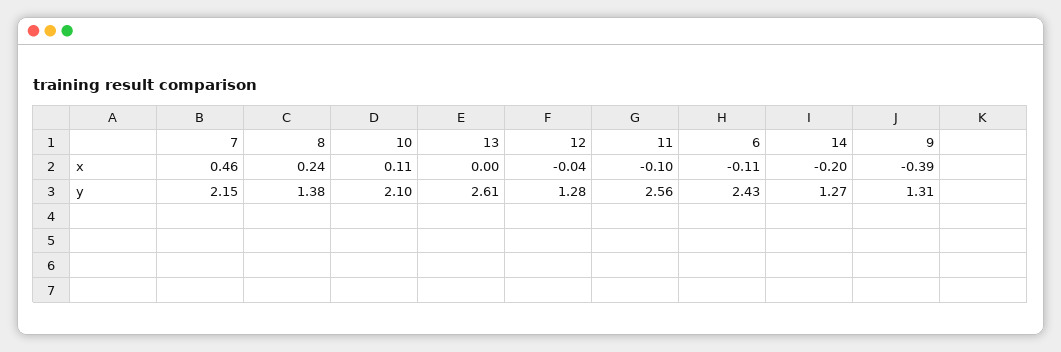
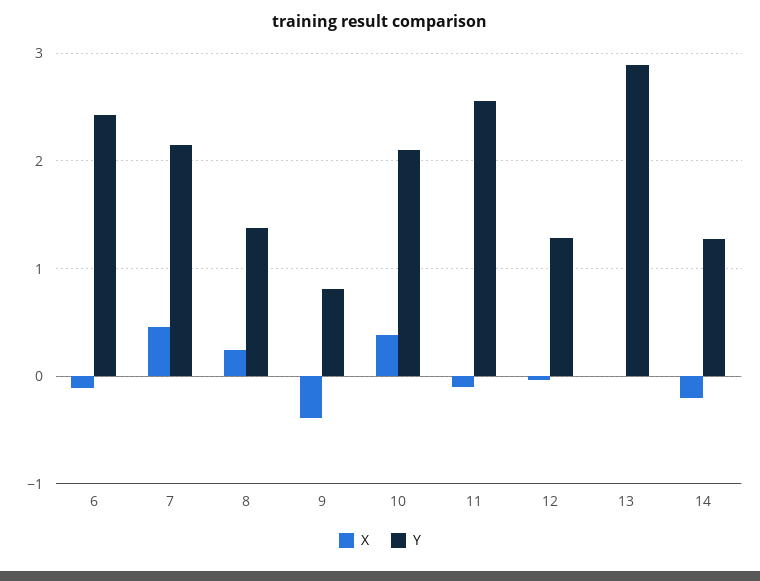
  {
    "x": {
      "7": 0.46,
      "8": 0.24,
-     "10": 0.11,
+     "10": 0.4,
      "13": 0,
      "12": -0.04,
      "11": -0.1,
      "6": -0.11,
      "14": -0.2,
      "9": -0.39
    },
    "y": {
      "7": 2.15,
      "8": 1.38,
      "10": 2.1,
-     "13": 2.61,
+     "13": 2.9,
      "12": 1.28,
      "11": 2.56,
      "6": 2.43,
      "14": 1.27,
-     "9": 1.31
+     "9": 0.8
    }
  }

